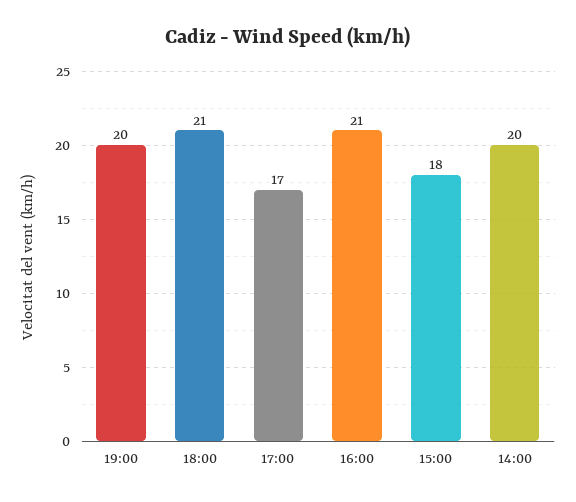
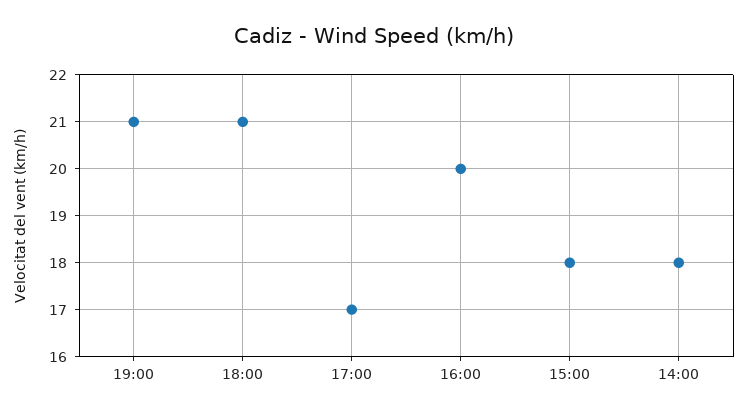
  {
-   "19:00": 20,
+   "19:00": 21,
    "18:00": 21,
    "17:00": 17,
-   "16:00": 21,
+   "16:00": 20,
    "15:00": 18,
-   "14:00": 20
+   "14:00": 18
  }

